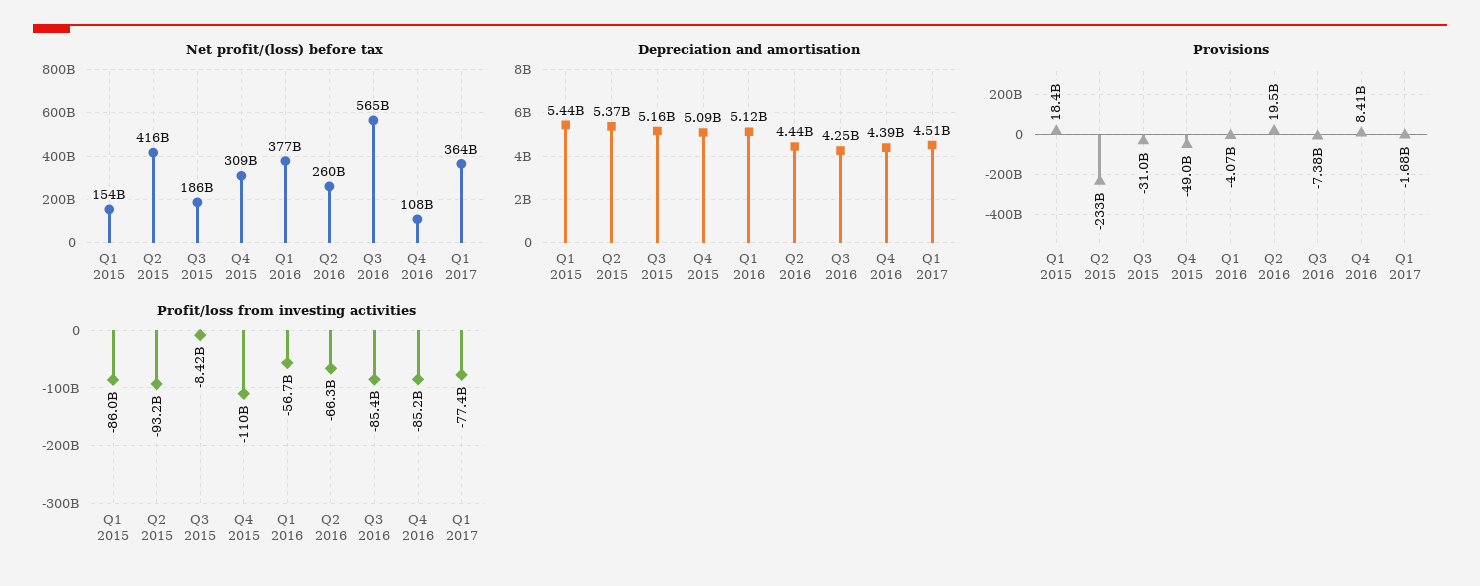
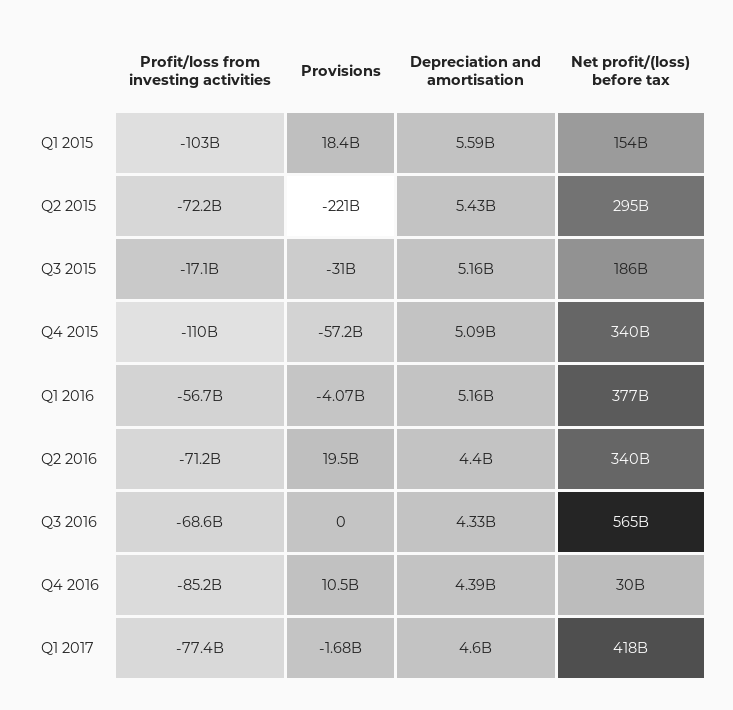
  {
    "Net profit/(loss) before tax": {
      "Q1 2015": 154000000000,
-     "Q2 2015": 416000000000,
+     "Q2 2015": 295000000000,
      "Q3 2015": 186000000000,
-     "Q4 2015": 309000000000,
+     "Q4 2015": 340000000000,
      "Q1 2016": 377000000000,
-     "Q2 2016": 260000000000,
+     "Q2 2016": 340000000000,
      "Q3 2016": 565000000000,
-     "Q4 2016": 108000000000,
+     "Q4 2016": 30000000000,
-     "Q1 2017": 364000000000
+     "Q1 2017": 418000000000
    },
    "Depreciation and amortisation": {
-     "Q1 2015": 5440000000,
+     "Q1 2015": 5590000000,
-     "Q2 2015": 5370000000,
+     "Q2 2015": 5430000000,
      "Q3 2015": 5160000000,
      "Q4 2015": 5090000000,
-     "Q1 2016": 5120000000,
+     "Q1 2016": 5160000000,
-     "Q2 2016": 4440000000,
+     "Q2 2016": 4400000000,
-     "Q3 2016": 4250000000,
+     "Q3 2016": 4330000000,
      "Q4 2016": 4390000000,
-     "Q1 2017": 4510000000
+     "Q1 2017": 4600000000
    },
    "Provisions": {
      "Q1 2015": 18400000000,
-     "Q2 2015": -233000000000,
+     "Q2 2015": -221000000000,
      "Q3 2015": -31000000000,
-     "Q4 2015": -49000000000,
+     "Q4 2015": -57200000000,
      "Q1 2016": -4070000000,
      "Q2 2016": 19500000000,
-     "Q3 2016": -7380000000,
+     "Q3 2016": 0,
-     "Q4 2016": 8410000000,
+     "Q4 2016": 10500000000,
      "Q1 2017": -1680000000
    },
    "Profit/loss from investing activities": {
-     "Q1 2015": -86000000000,
+     "Q1 2015": -103000000000,
-     "Q2 2015": -93200000000,
+     "Q2 2015": -72200000000,
-     "Q3 2015": -8420000000,
+     "Q3 2015": -17100000000,
      "Q4 2015": -110000000000,
      "Q1 2016": -56700000000,
-     "Q2 2016": -66300000000,
+     "Q2 2016": -71200000000,
-     "Q3 2016": -85400000000,
+     "Q3 2016": -68600000000,
      "Q4 2016": -85200000000,
      "Q1 2017": -77400000000
    }
  }

